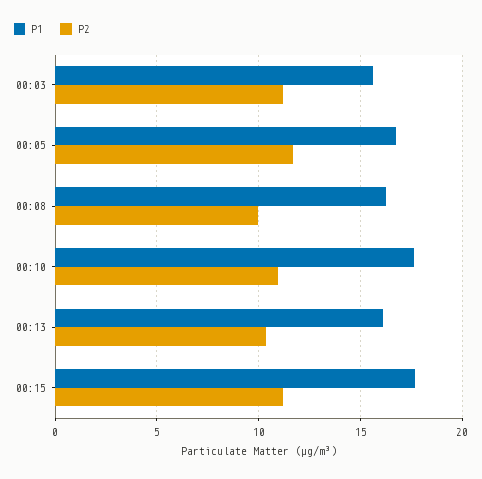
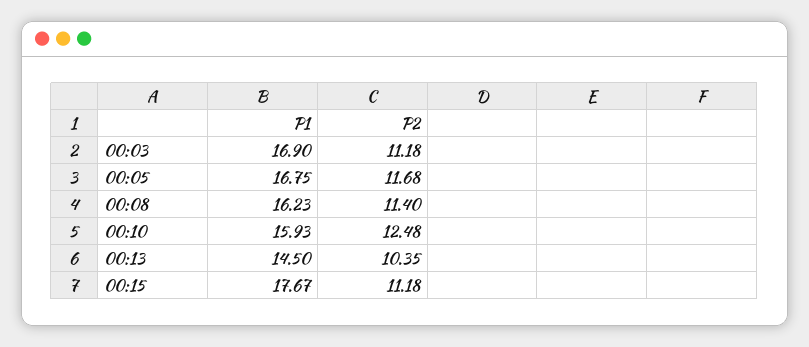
  {
    "P1": {
-     "00:03": 15.5,
+     "00:03": 16.9,
      "00:05": 16.75,
      "00:08": 16.23,
-     "00:10": 17.5,
+     "00:10": 15.93,
-     "00:13": 16,
+     "00:13": 14.5,
      "00:15": 17.67
    },
    "P2": {
      "00:03": 11.18,
      "00:05": 11.68,
-     "00:08": 10,
+     "00:08": 11.4,
-     "00:10": 11,
+     "00:10": 12.48,
      "00:13": 10.35,
      "00:15": 11.18
    }
  }

